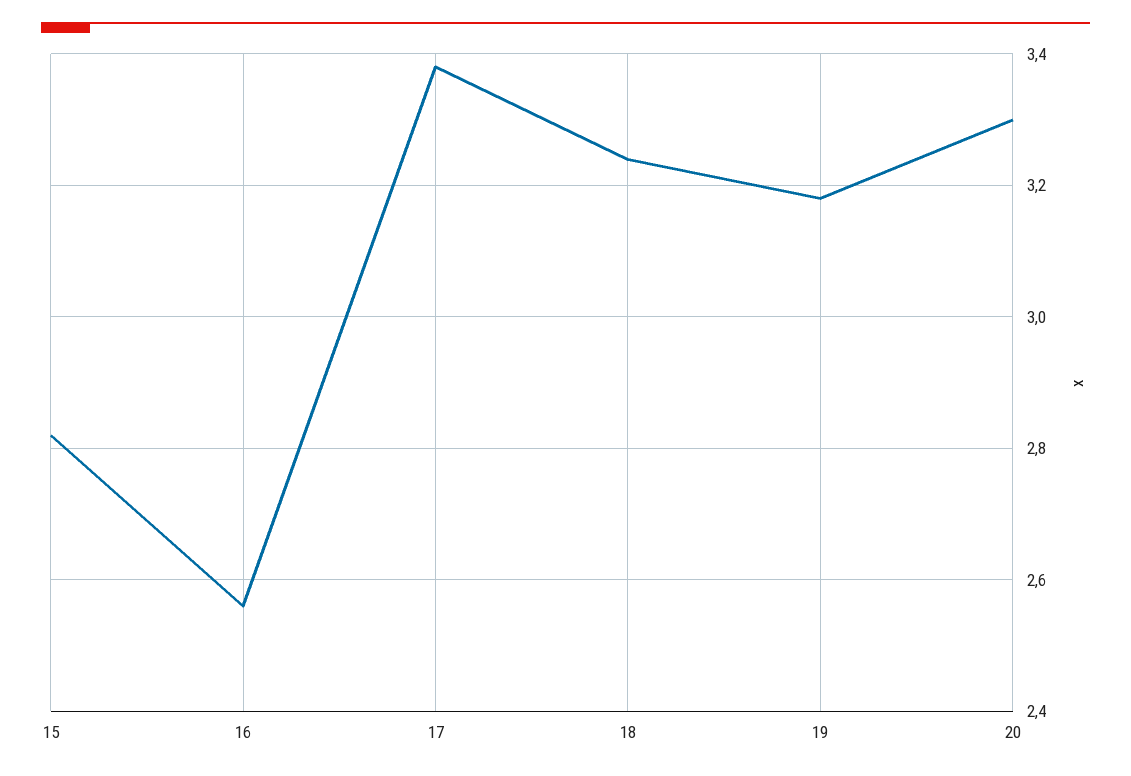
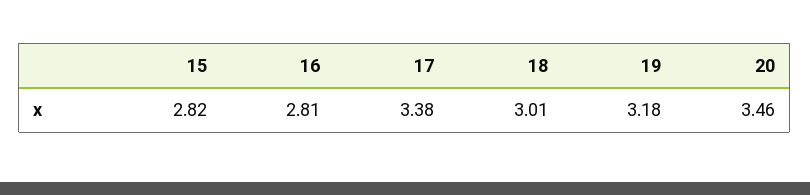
  {
    "15": 2.82,
-   "16": 2.55,
+   "16": 2.81,
    "17": 3.38,
-   "18": 3.25,
+   "18": 3.01,
    "19": 3.18,
-   "20": 3.3
+   "20": 3.46
  }

